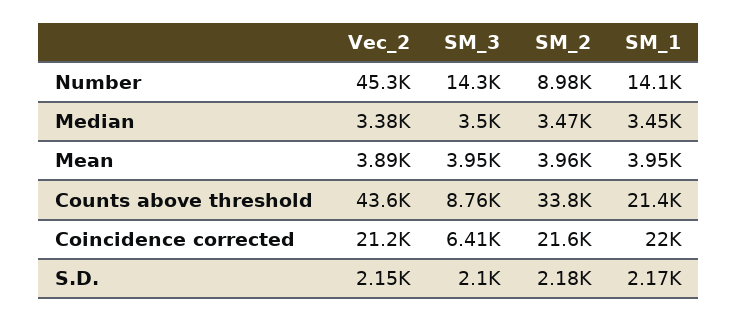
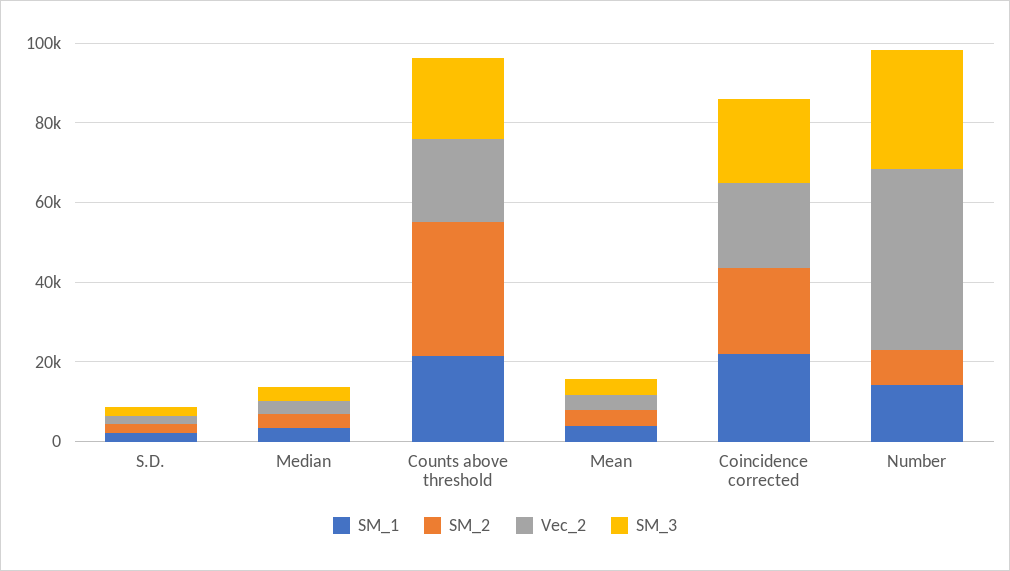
  {
    "Vec_2": {
      "Number": 45300,
      "Median": 3380,
      "Mean": 3890,
-     "Counts above threshold": 43600,
+     "Counts above threshold": 20000,
      "Coincidence corrected": 21200,
      "S.D.": 2150
    },
    "SM_3": {
-     "Number": 14300,
+     "Number": 30000,
      "Median": 3500,
      "Mean": 3950,
-     "Counts above threshold": 8760,
+     "Counts above threshold": 20000,
-     "Coincidence corrected": 6410,
+     "Coincidence corrected": 20000,
      "S.D.": 2100
    },
    "SM_2": {
      "Number": 8980,
      "Median": 3470,
      "Mean": 3960,
      "Counts above threshold": 33800,
      "Coincidence corrected": 21600,
      "S.D.": 2180
    },
    "SM_1": {
      "Number": 14100,
      "Median": 3450,
      "Mean": 3950,
      "Counts above threshold": 21400,
      "Coincidence corrected": 22000,
      "S.D.": 2170
    }
  }

